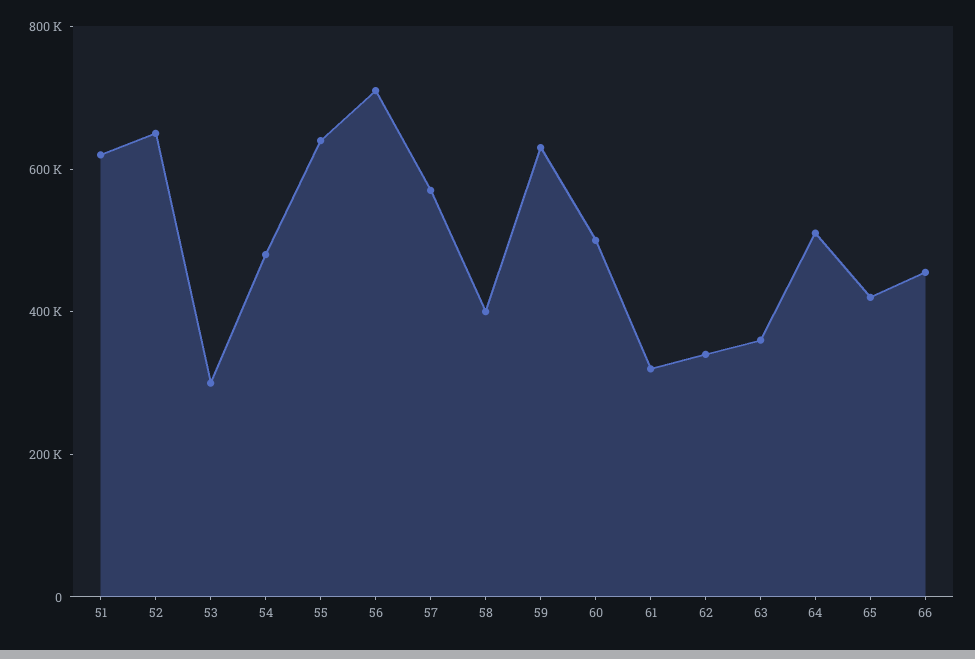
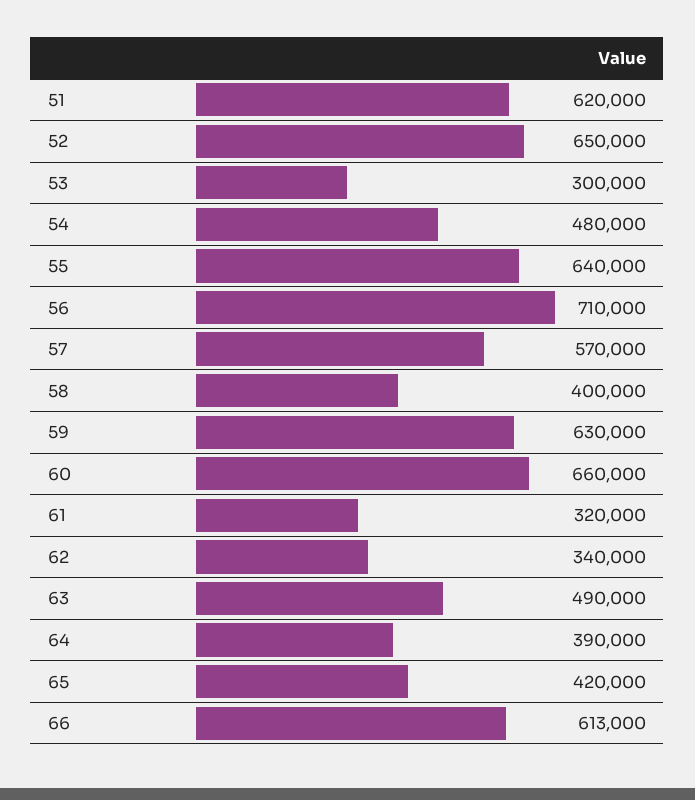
  {
    "51": 620000,
    "52": 650000,
    "53": 300000,
    "54": 480000,
    "55": 640000,
    "56": 710000,
    "57": 570000,
    "58": 400000,
    "59": 630000,
-   "60": 500000,
+   "60": 660000,
    "61": 320000,
    "62": 340000,
-   "63": 350000,
+   "63": 490000,
-   "64": 500000,
+   "64": 390000,
    "65": 420000,
-   "66": 450000
+   "66": 613000
  }

